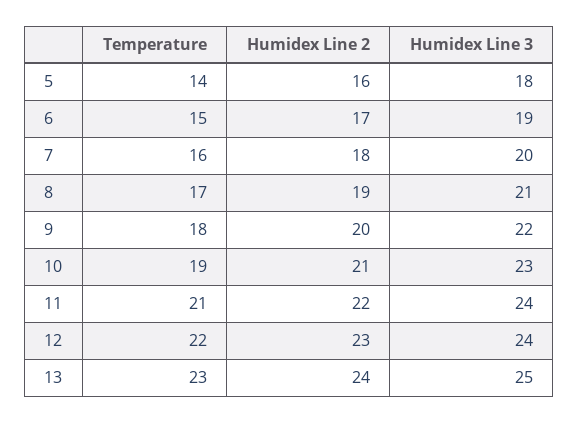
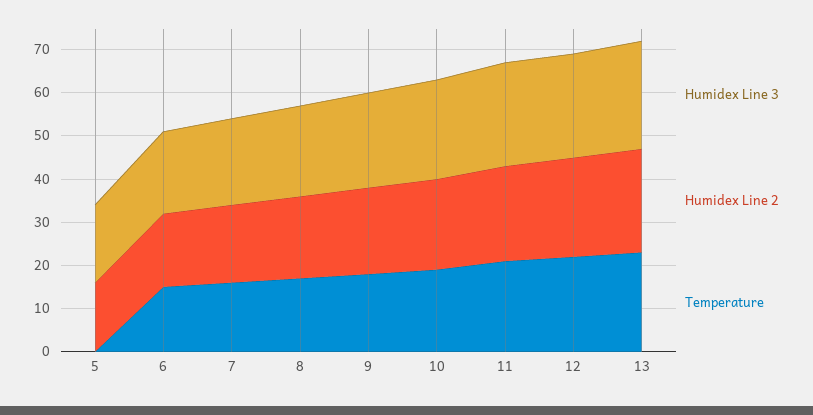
  {
    "Temperature": {
-     "5": 14,
+     "5": 0,
      "6": 15,
      "7": 16,
      "8": 17,
      "9": 18,
      "10": 19,
      "11": 21,
      "12": 22,
      "13": 23
    },
    "Humidex Line 2": {
      "5": 16,
      "6": 17,
      "7": 18,
      "8": 19,
      "9": 20,
      "10": 21,
      "11": 22,
      "12": 23,
      "13": 24
    },
    "Humidex Line 3": {
      "5": 18,
      "6": 19,
      "7": 20,
      "8": 21,
      "9": 22,
      "10": 23,
      "11": 24,
      "12": 24,
      "13": 25
    }
  }

